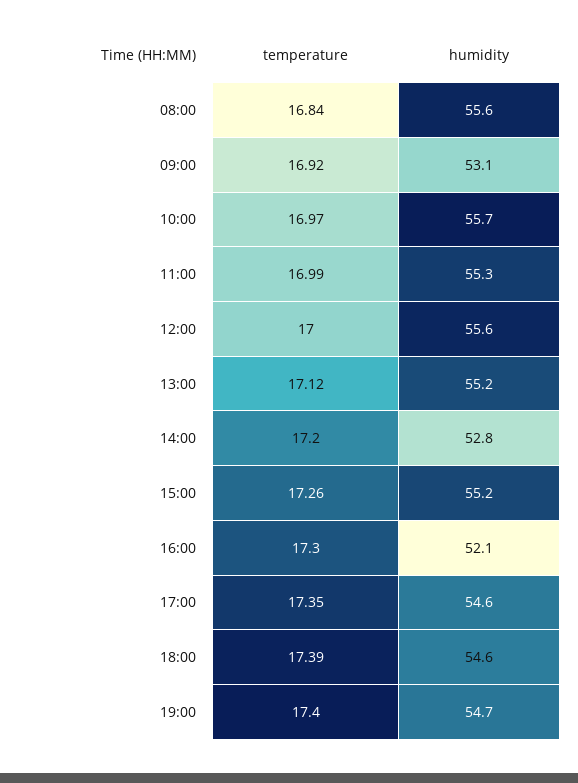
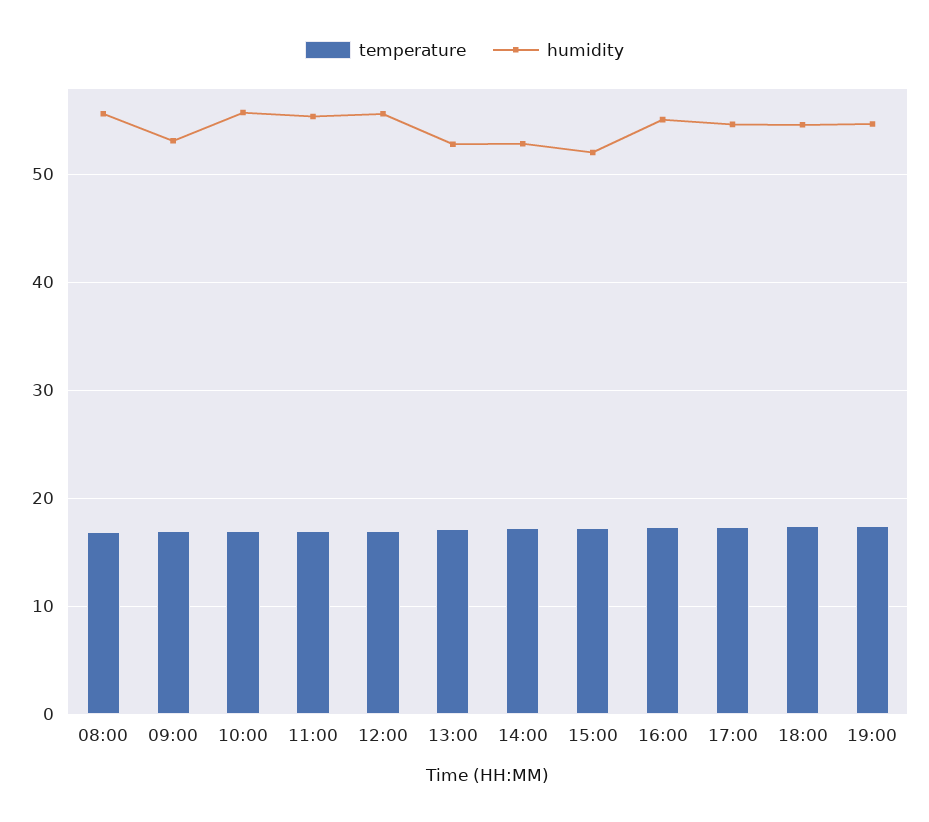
  {
    "temperature": {
      "08:00": 16.84,
      "09:00": 16.92,
      "10:00": 16.97,
      "11:00": 16.99,
      "12:00": 17,
      "13:00": 17.12,
      "14:00": 17.2,
      "15:00": 17.26,
      "16:00": 17.3,
      "17:00": 17.35,
      "18:00": 17.39,
      "19:00": 17.4
    },
    "humidity": {
      "08:00": 55.6,
      "09:00": 53.1,
      "10:00": 55.7,
      "11:00": 55.3,
      "12:00": 55.6,
-     "13:00": 55.2,
+     "13:00": 53,
      "14:00": 52.8,
-     "15:00": 55.2,
+     "15:00": 52,
-     "16:00": 52.1,
+     "16:00": 55,
      "17:00": 54.6,
      "18:00": 54.6,
      "19:00": 54.7
    }
  }

